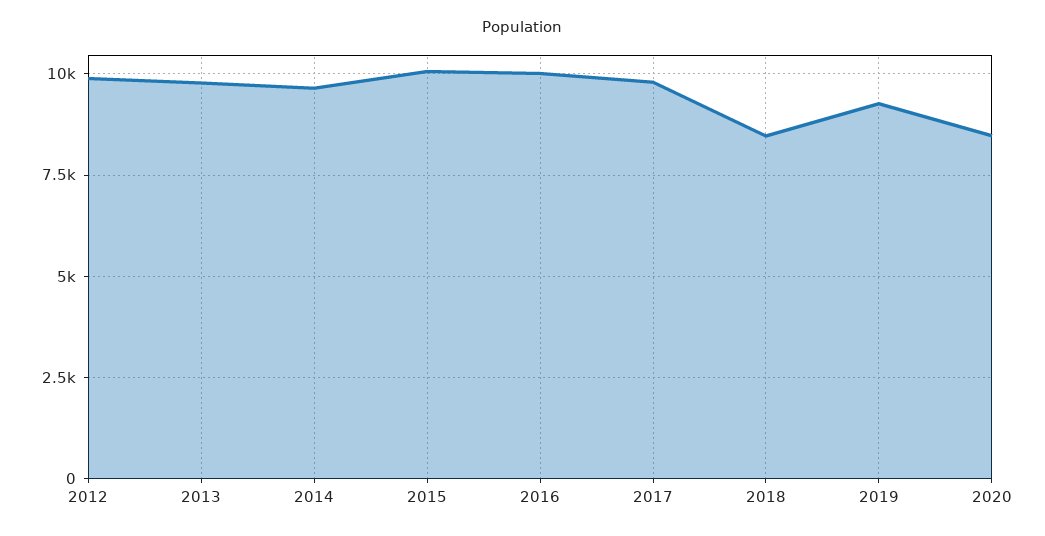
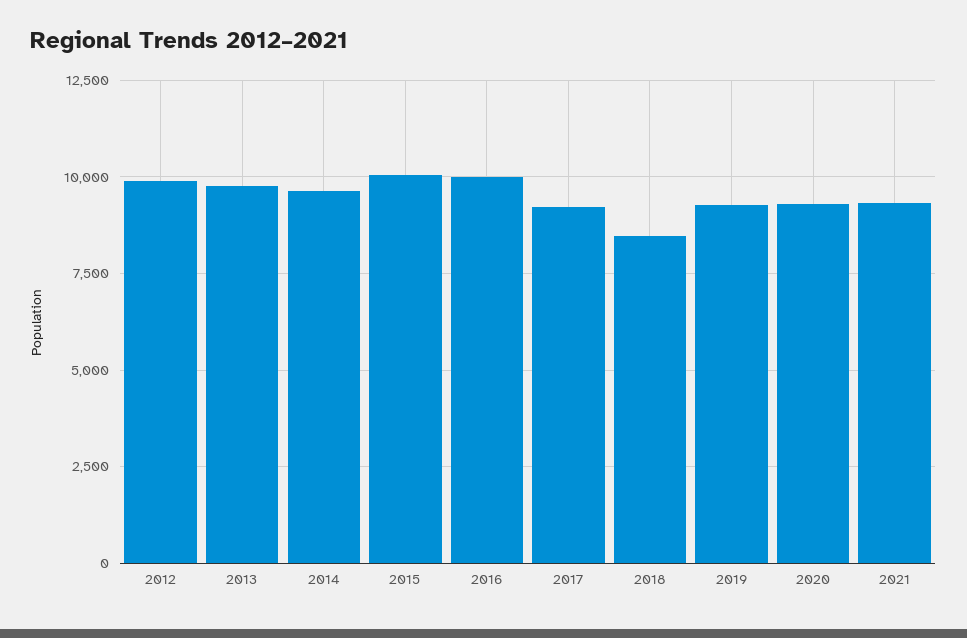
  {
    "2012": 10000,
    "2013": 9750,
    "2014": 9750,
    "2015": 10000,
    "2016": 10000,
-   "2017": 9750,
+   "2017": 9250,
    "2018": 8500,
    "2019": 9250,
-   "2020": 8500
+   "2020": 9250,
+   "2021": 9250
  }

